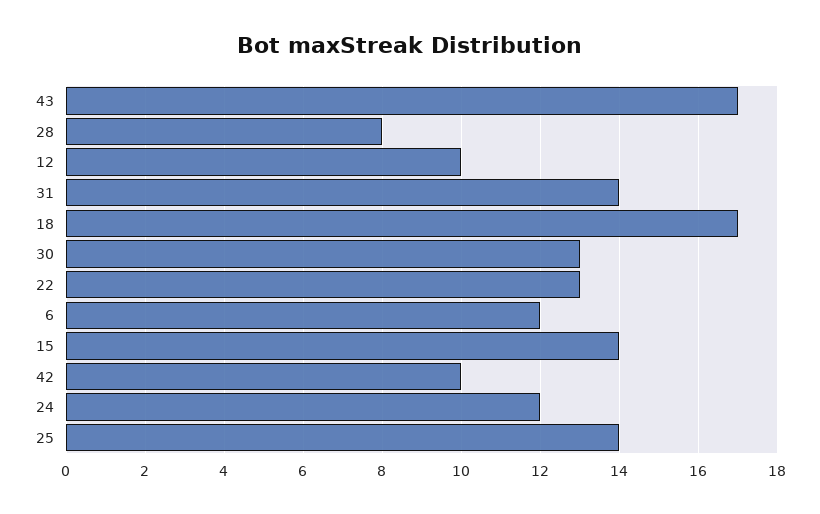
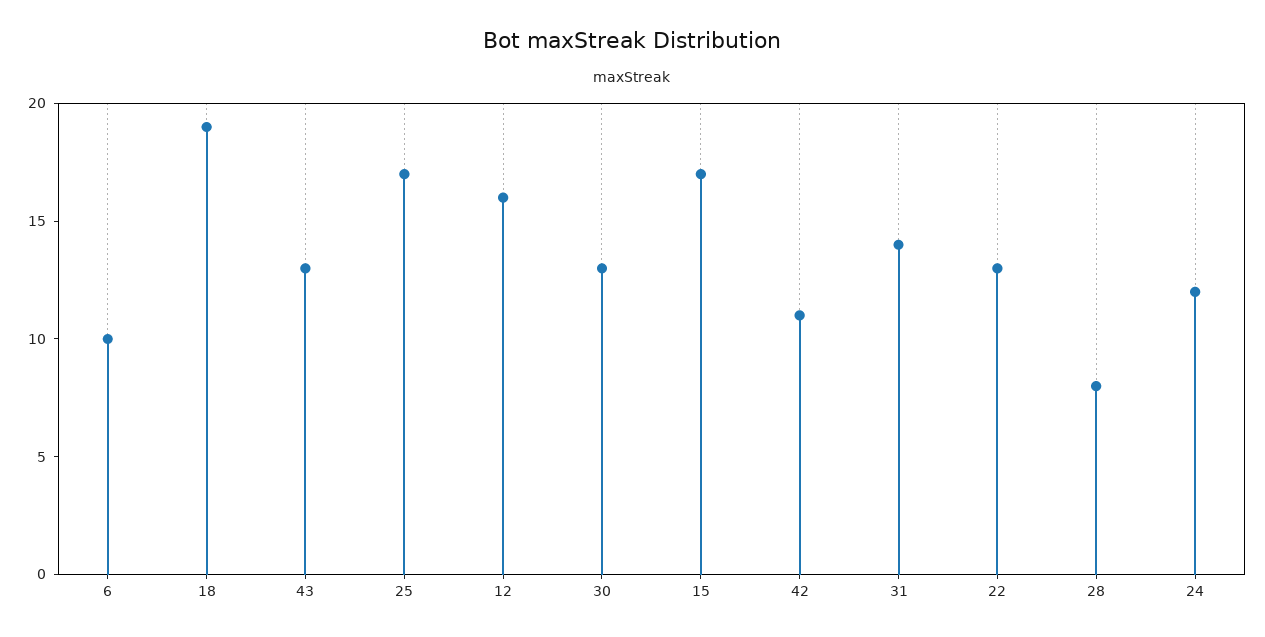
  {
-   "43": 17,
+   "43": 13,
    "28": 8,
-   "12": 10,
+   "12": 16,
    "31": 14,
-   "18": 17,
+   "18": 19,
    "30": 13,
    "22": 13,
-   "6": 12,
+   "6": 10,
-   "15": 14,
+   "15": 17,
-   "42": 10,
+   "42": 11,
    "24": 12,
-   "25": 14
+   "25": 17
  }

